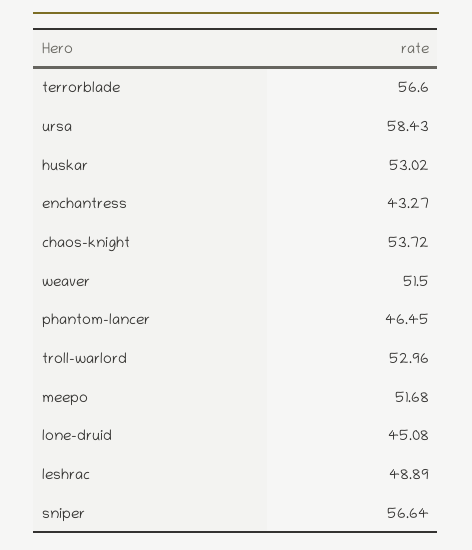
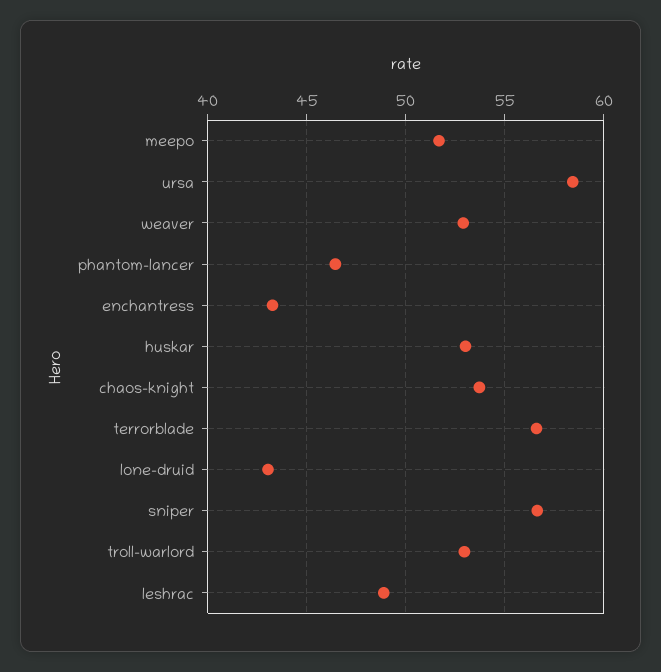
  {
    "terrorblade": 56.6,
    "ursa": 58.43,
    "huskar": 53.02,
    "enchantress": 43.27,
    "chaos-knight": 53.72,
-   "weaver": 51.5,
+   "weaver": 53,
    "phantom-lancer": 46.45,
    "troll-warlord": 52.96,
    "meepo": 51.68,
-   "lone-druid": 45.08,
+   "lone-druid": 43,
    "leshrac": 48.89,
    "sniper": 56.64
  }

